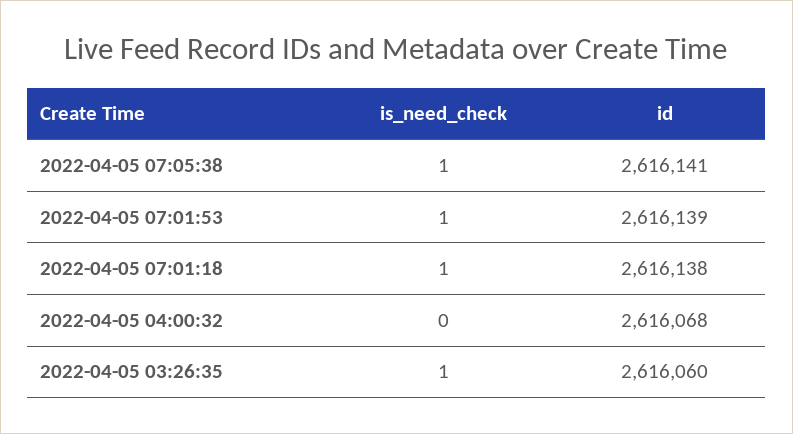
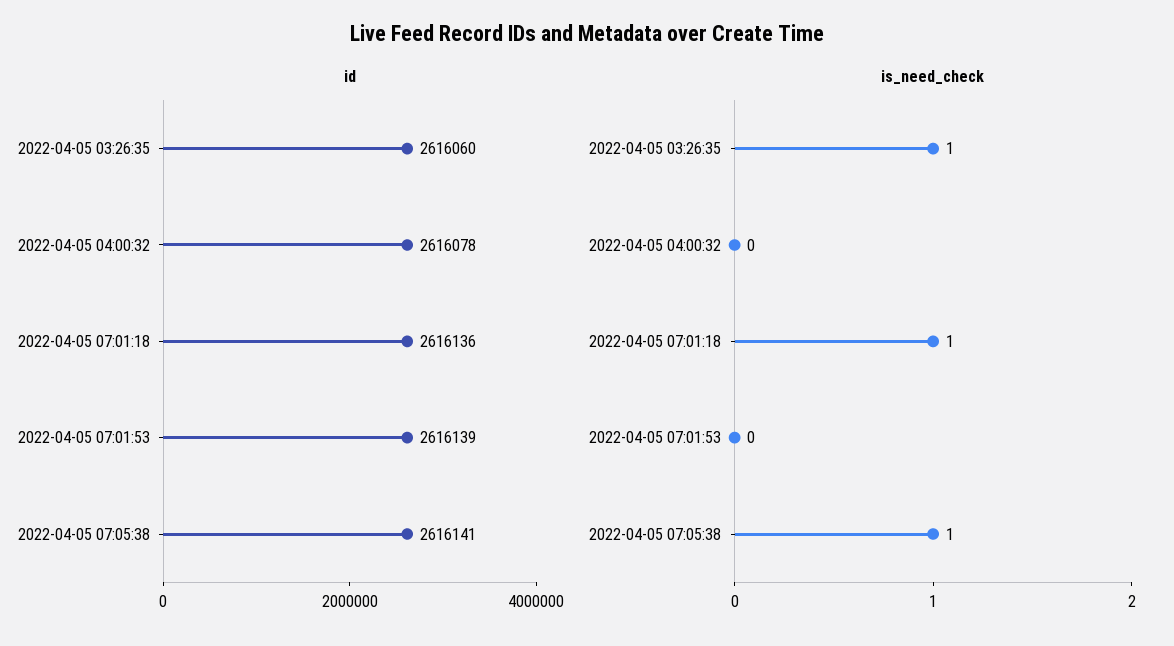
  {
    "is_need_check": {
      "2022-04-05 07:05:38": 1,
-     "2022-04-05 07:01:53": 1,
+     "2022-04-05 07:01:53": 0,
      "2022-04-05 07:01:18": 1,
      "2022-04-05 04:00:32": 0,
      "2022-04-05 03:26:35": 1
    },
    "id": {
      "2022-04-05 07:05:38": 2616141,
      "2022-04-05 07:01:53": 2616139,
-     "2022-04-05 07:01:18": 2616138,
+     "2022-04-05 07:01:18": 2616136,
-     "2022-04-05 04:00:32": 2616068,
+     "2022-04-05 04:00:32": 2616078,
      "2022-04-05 03:26:35": 2616060
    }
  }

